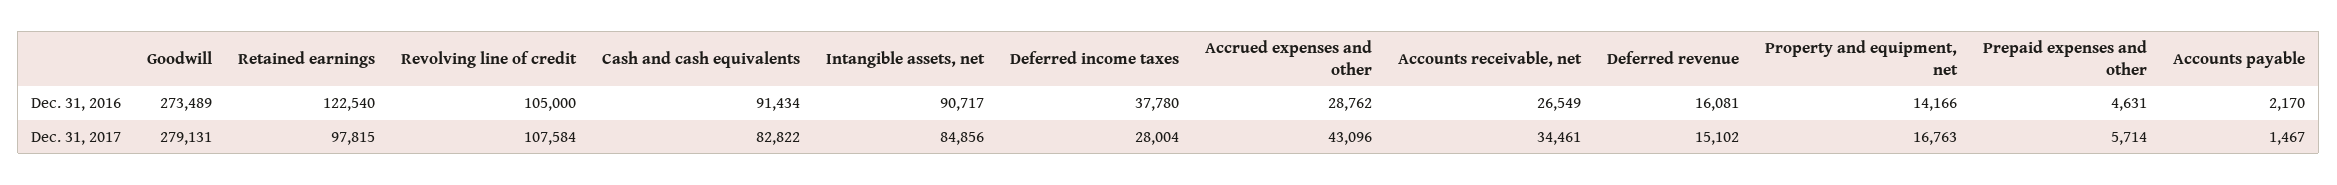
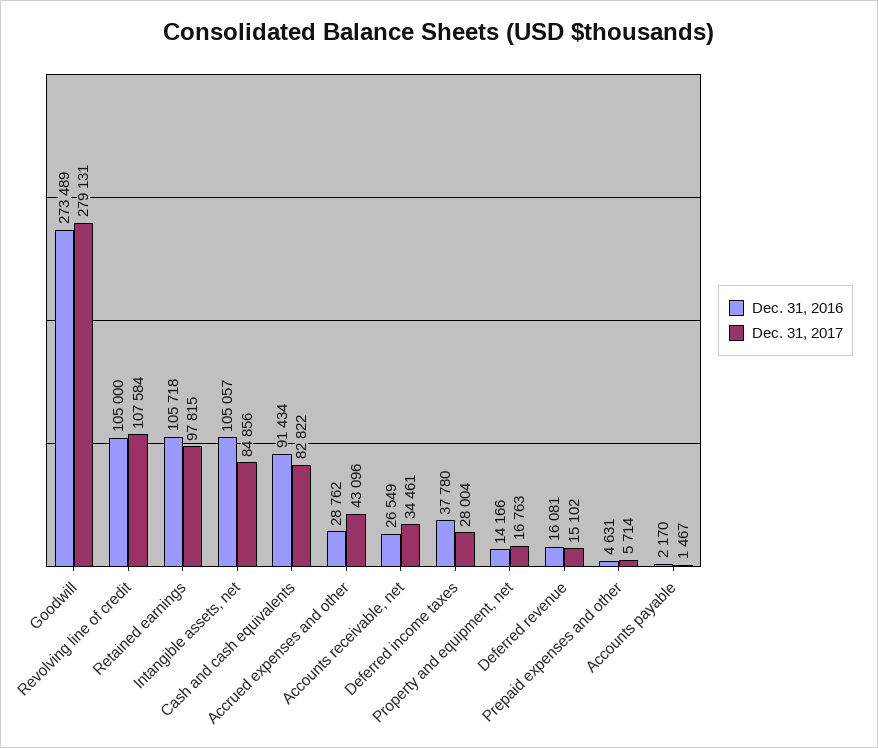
  {
    "Dec. 31, 2016": {
      "Goodwill": 273489,
-     "Retained earnings": 122540,
+     "Retained earnings": 105718,
      "Revolving line of credit": 105000,
      "Cash and cash equivalents": 91434,
-     "Intangible assets, net": 90717,
+     "Intangible assets, net": 105057,
      "Deferred income taxes": 37780,
      "Accrued expenses and other": 28762,
      "Accounts receivable, net": 26549,
      "Deferred revenue": 16081,
      "Property and equipment, net": 14166,
      "Prepaid expenses and other": 4631,
      "Accounts payable": 2170
    },
    "Dec. 31, 2017": {
      "Goodwill": 279131,
      "Retained earnings": 97815,
      "Revolving line of credit": 107584,
      "Cash and cash equivalents": 82822,
      "Intangible assets, net": 84856,
      "Deferred income taxes": 28004,
      "Accrued expenses and other": 43096,
      "Accounts receivable, net": 34461,
      "Deferred revenue": 15102,
      "Property and equipment, net": 16763,
      "Prepaid expenses and other": 5714,
      "Accounts payable": 1467
    }
  }

